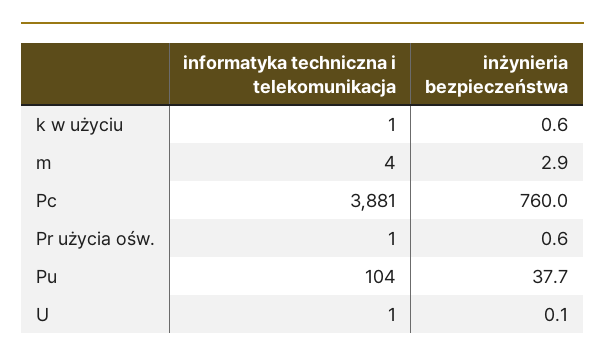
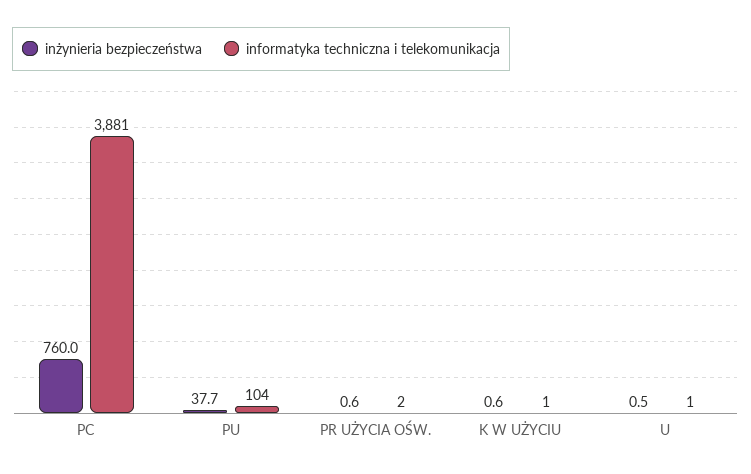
  {
    "informatyka techniczna i telekomunikacja": {
      "k w użyciu": 1,
-     "m": 4,
      "Pc": 3881,
-     "Pr użycia ośw.": 1,
+     "Pr użycia ośw.": 2,
      "Pu": 104,
      "U": 1
    },
    "inżynieria bezpieczeństwa": {
      "k w użyciu": 0.6,
-     "m": 2.9,
      "Pc": 760,
      "Pr użycia ośw.": 0.6,
      "Pu": 37.7,
-     "U": 0.1
+     "U": 0.5
    }
  }

